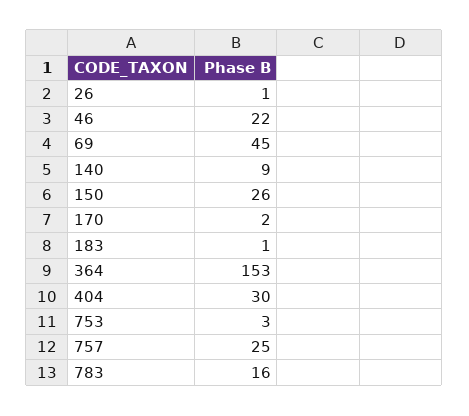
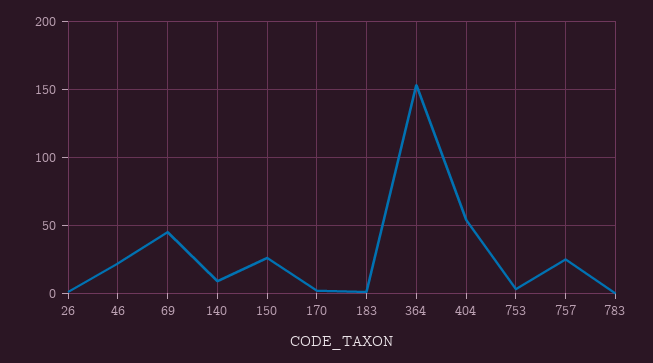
  {
    "26": 1,
    "46": 22,
    "69": 45,
    "140": 9,
    "150": 26,
    "170": 2,
    "183": 1,
    "364": 153,
-   "404": 30,
+   "404": 55,
    "753": 3,
    "757": 25,
-   "783": 16
+   "783": 0
  }

